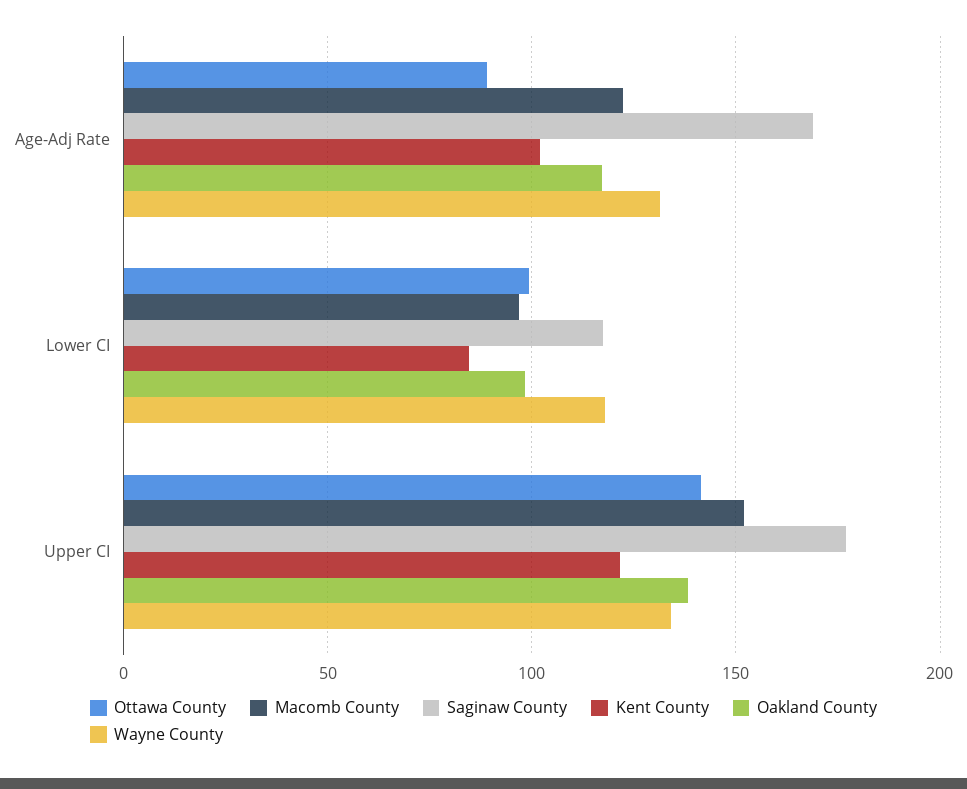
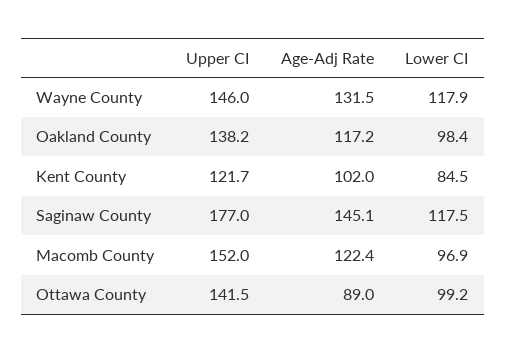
  {
    "Ottawa County": {
      "Age-Adj Rate": 89,
      "Lower CI": 99.2,
      "Upper CI": 141.5
    },
    "Macomb County": {
      "Age-Adj Rate": 122.4,
      "Lower CI": 96.9,
      "Upper CI": 152
    },
    "Saginaw County": {
-     "Age-Adj Rate": 170,
+     "Age-Adj Rate": 145.1,
      "Lower CI": 117.5,
      "Upper CI": 177
    },
    "Kent County": {
      "Age-Adj Rate": 102,
      "Lower CI": 84.5,
      "Upper CI": 121.7
    },
    "Oakland County": {
      "Age-Adj Rate": 117.2,
      "Lower CI": 98.4,
      "Upper CI": 138.2
    },
    "Wayne County": {
      "Age-Adj Rate": 131.5,
      "Lower CI": 117.9,
-     "Upper CI": 135
+     "Upper CI": 146
    }
  }

